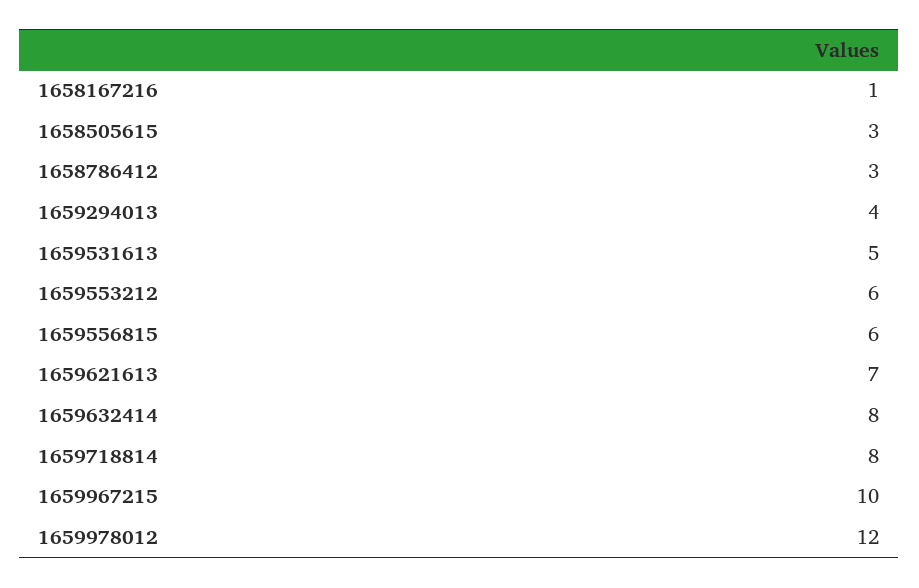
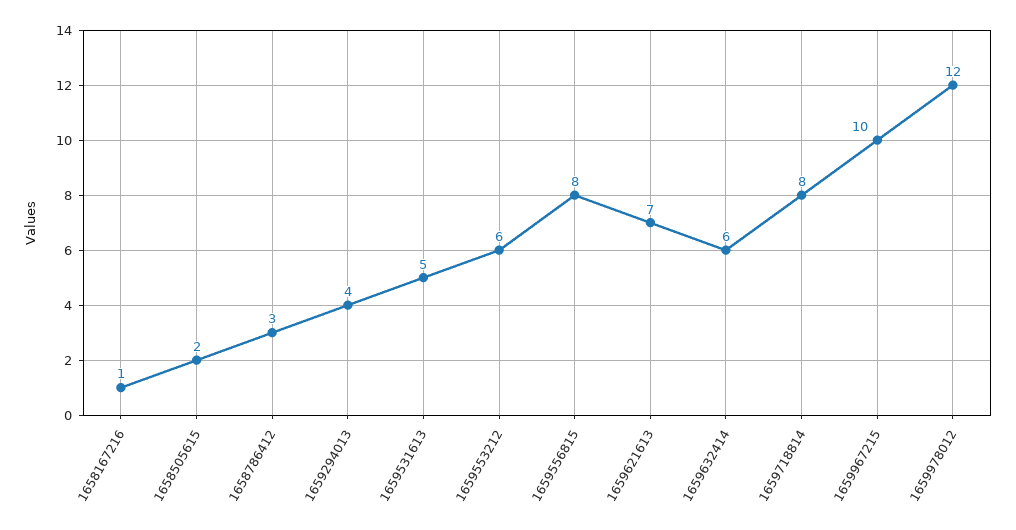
  {
    "1658167216": 1,
-   "1658505615": 3,
+   "1658505615": 2,
    "1658786412": 3,
    "1659294013": 4,
    "1659531613": 5,
    "1659553212": 6,
-   "1659556815": 6,
+   "1659556815": 8,
    "1659621613": 7,
-   "1659632414": 8,
+   "1659632414": 6,
    "1659718814": 8,
    "1659967215": 10,
    "1659978012": 12
  }

